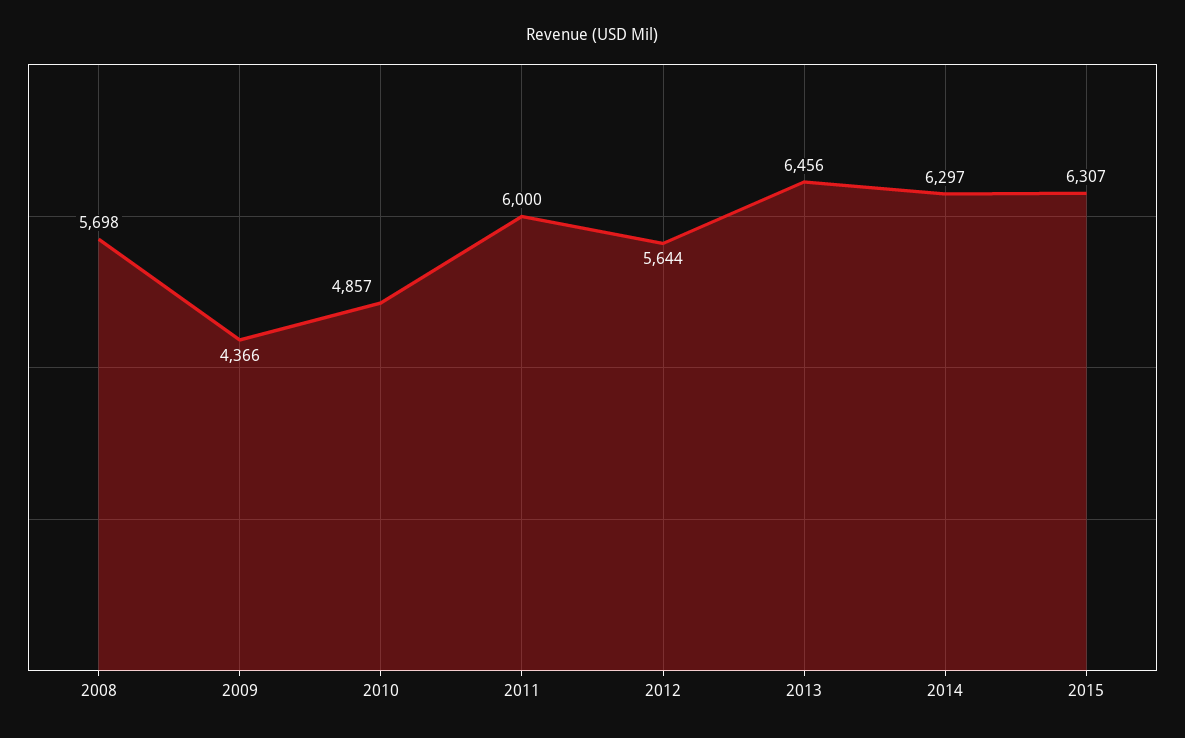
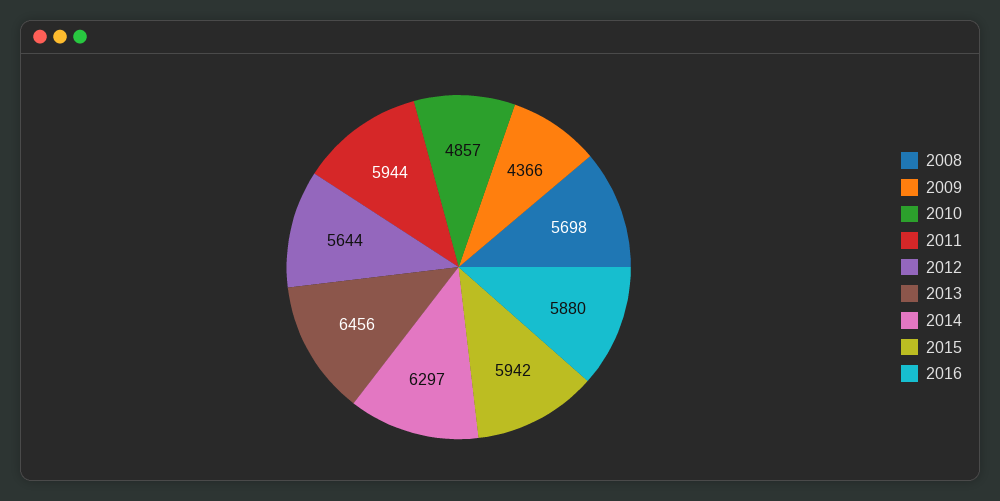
  {
    "2008": 5698,
    "2009": 4366,
    "2010": 4857,
-   "2011": 6000,
+   "2011": 5944,
    "2012": 5644,
    "2013": 6456,
    "2014": 6297,
-   "2015": 6307
+   "2015": 5942,
+   "2016": 5880
  }

